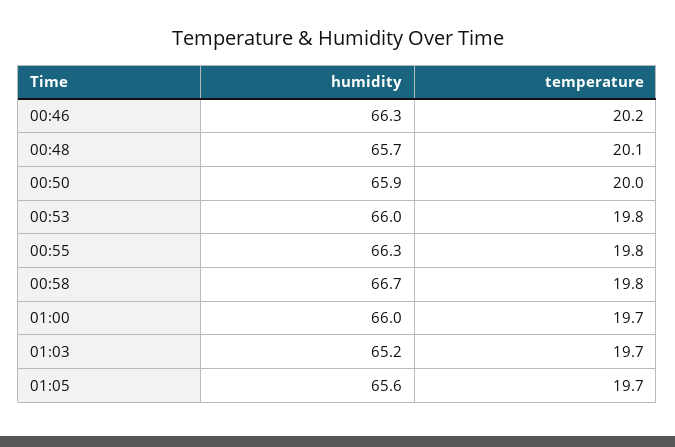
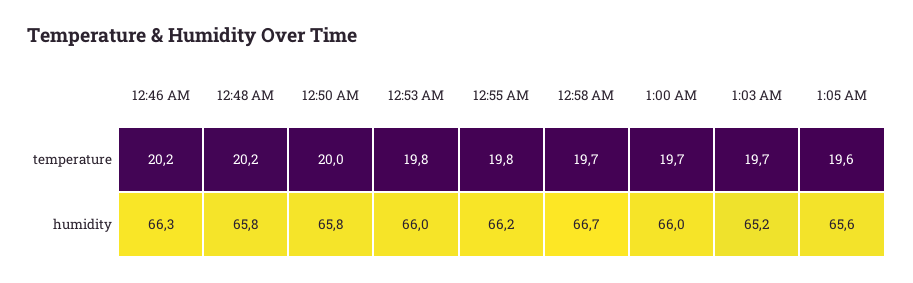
  {
    "humidity": {
      "00:46": 66.3,
-     "00:48": 65.7,
+     "00:48": 65.8,
-     "00:50": 65.9,
+     "00:50": 65.8,
      "00:53": 66,
-     "00:55": 66.3,
+     "00:55": 66.2,
      "00:58": 66.7,
      "01:00": 66,
      "01:03": 65.2,
      "01:05": 65.6
    },
    "temperature": {
      "00:46": 20.2,
-     "00:48": 20.1,
+     "00:48": 20.2,
      "00:50": 20,
      "00:53": 19.8,
      "00:55": 19.8,
-     "00:58": 19.8,
+     "00:58": 19.7,
      "01:00": 19.7,
      "01:03": 19.7,
-     "01:05": 19.7
+     "01:05": 19.6
    }
  }

